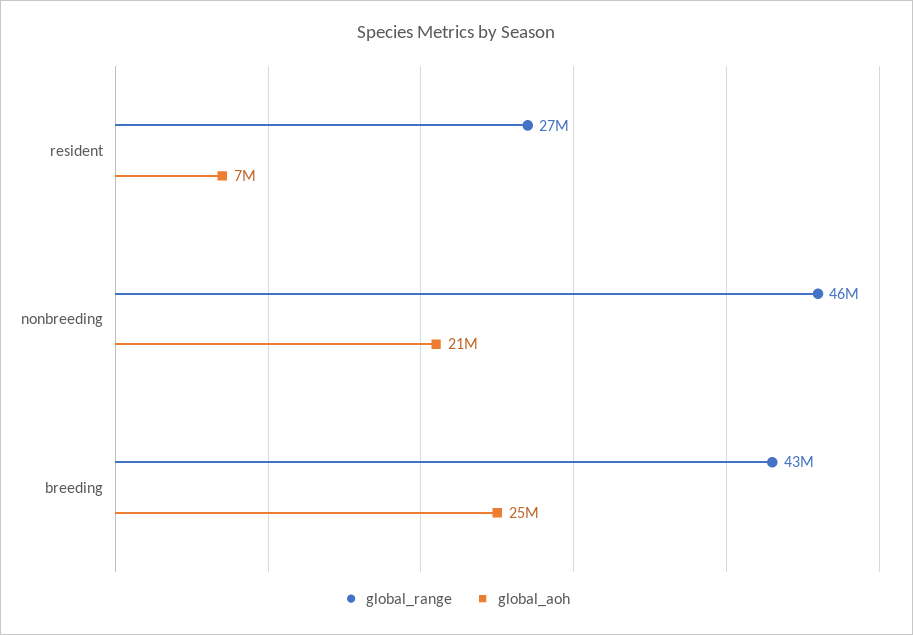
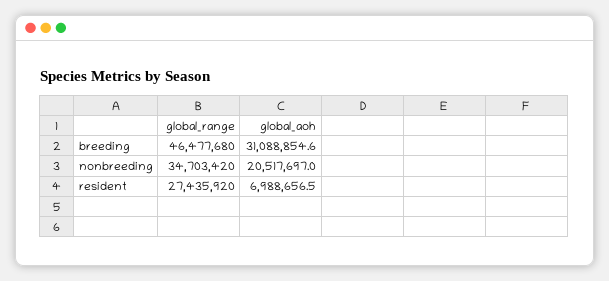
  {
    "global_range": {
      "resident": 27435920,
-     "nonbreeding": 46000000,
+     "nonbreeding": 34703420,
-     "breeding": 43000000
+     "breeding": 46477680
    },
    "global_aoh": {
      "resident": 6988656.5,
      "nonbreeding": 20517697,
-     "breeding": 25000000
+     "breeding": 31088854.6
    }
  }

